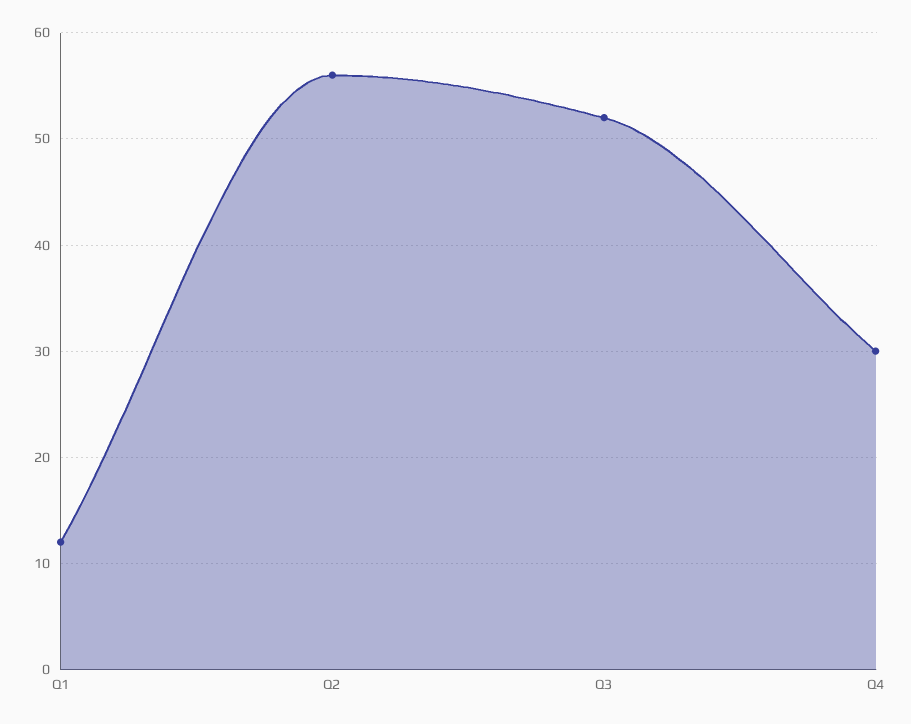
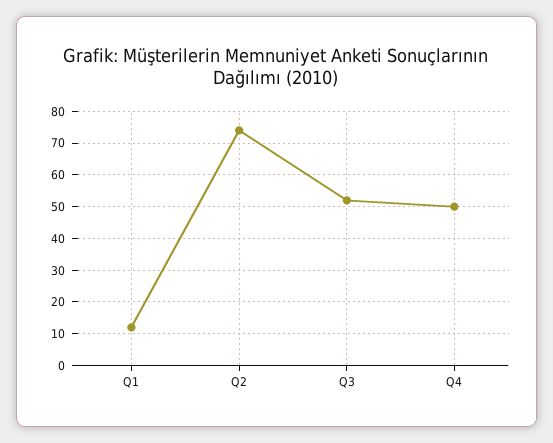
  {
    "Q1": 12,
-   "Q2": 56,
+   "Q2": 75,
    "Q3": 52,
-   "Q4": 30
+   "Q4": 50
  }

